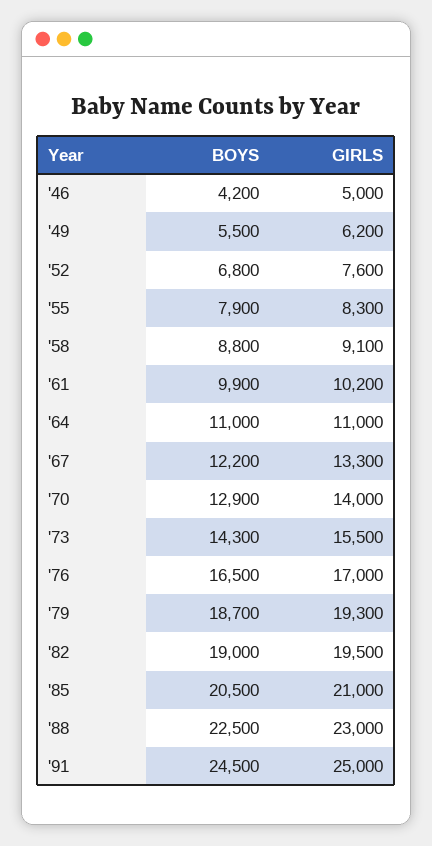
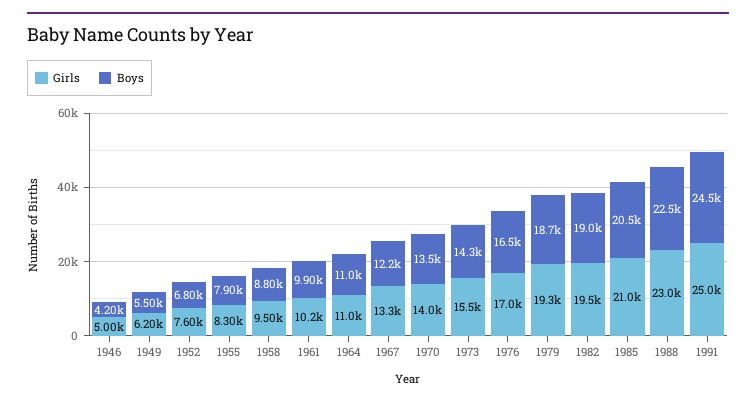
  {
    "BOYS": {
      "'46": 4200,
      "'49": 5500,
      "'52": 6800,
      "'55": 7900,
      "'58": 8800,
      "'61": 9900,
      "'64": 11000,
      "'67": 12200,
-     "'70": 12900,
+     "'70": 13500,
      "'73": 14300,
      "'76": 16500,
      "'79": 18700,
      "'82": 19000,
      "'85": 20500,
      "'88": 22500,
      "'91": 24500
    },
    "GIRLS": {
      "'46": 5000,
      "'49": 6200,
      "'52": 7600,
      "'55": 8300,
-     "'58": 9100,
+     "'58": 9500,
      "'61": 10200,
      "'64": 11000,
      "'67": 13300,
      "'70": 14000,
      "'73": 15500,
      "'76": 17000,
      "'79": 19300,
      "'82": 19500,
      "'85": 21000,
      "'88": 23000,
      "'91": 25000
    }
  }

